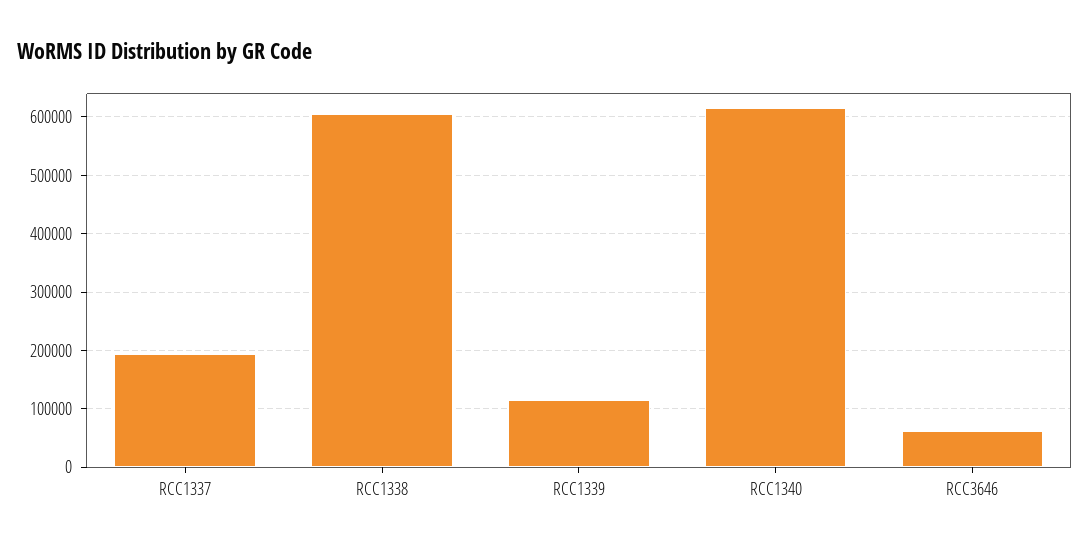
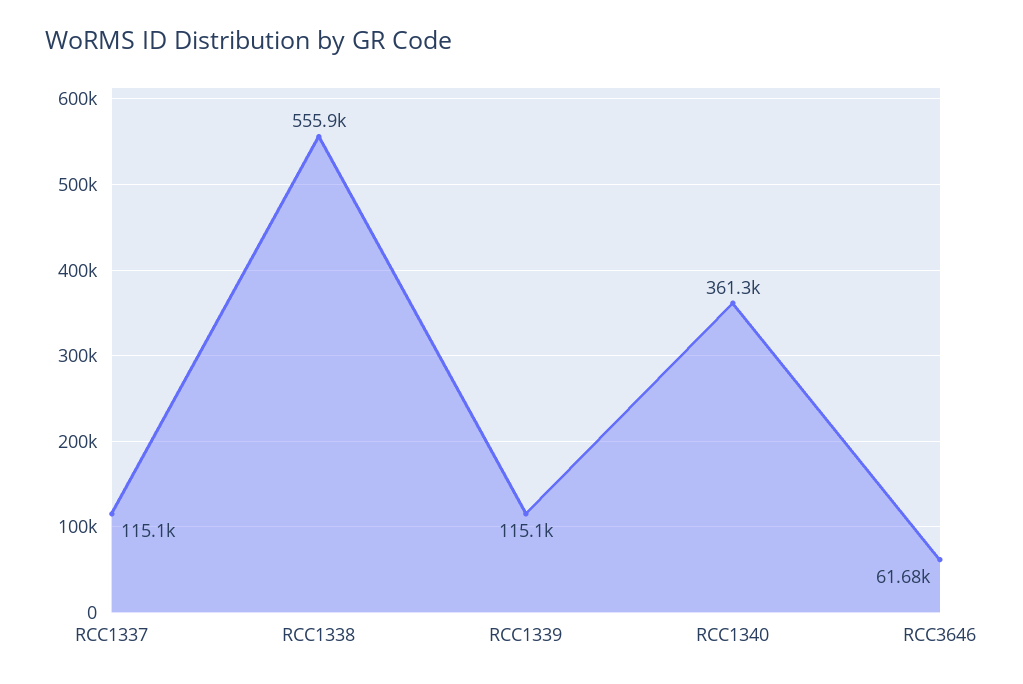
  {
-   "RCC1337": 200000,
+   "RCC1337": 115100,
-   "RCC1338": 600000,
+   "RCC1338": 555900,
    "RCC1339": 115100,
-   "RCC1340": 620000,
+   "RCC1340": 361300,
    "RCC3646": 61680
  }

